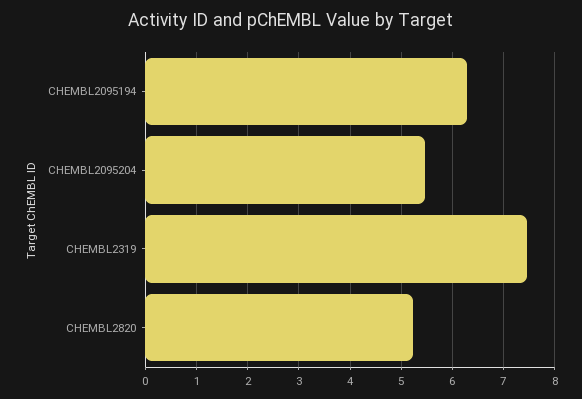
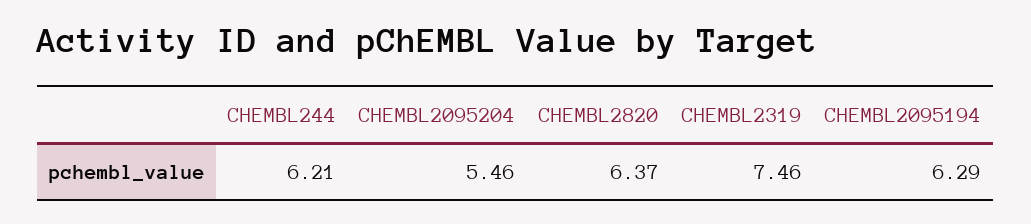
  {
    "CHEMBL2095194": 6.29,
    "CHEMBL2095204": 5.46,
    "CHEMBL2319": 7.46,
-   "CHEMBL2820": 5.2
+   "CHEMBL2820": 6.37,
+   "CHEMBL244": 6.21
  }

